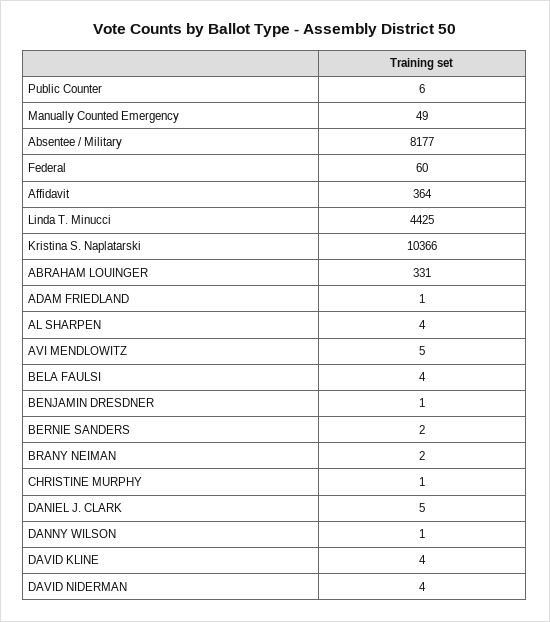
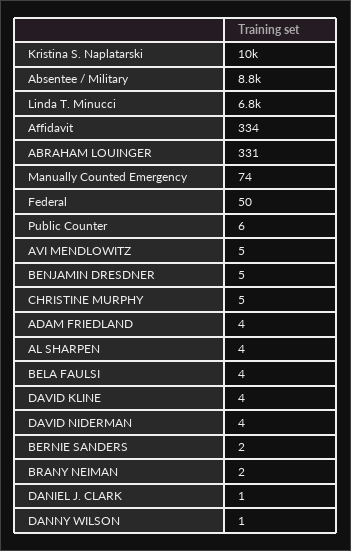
  {
    "Public Counter": 6,
-   "Manually Counted Emergency": 49,
+   "Manually Counted Emergency": 74,
-   "Absentee / Military": 8177,
+   "Absentee / Military": 8800,
-   "Federal": 60,
+   "Federal": 50,
-   "Affidavit": 364,
+   "Affidavit": 334,
-   "Linda T. Minucci": 4425,
+   "Linda T. Minucci": 6800,
    "Kristina S. Naplatarski": 10366,
    "ABRAHAM LOUINGER": 331,
-   "ADAM FRIEDLAND": 1,
+   "ADAM FRIEDLAND": 4,
    "AL SHARPEN": 4,
    "AVI MENDLOWITZ": 5,
    "BELA FAULSI": 4,
-   "BENJAMIN DRESDNER": 1,
+   "BENJAMIN DRESDNER": 5,
    "BERNIE SANDERS": 2,
    "BRANY NEIMAN": 2,
-   "CHRISTINE MURPHY": 1,
+   "CHRISTINE MURPHY": 5,
-   "DANIEL J. CLARK": 5,
+   "DANIEL J. CLARK": 1,
    "DANNY WILSON": 1,
    "DAVID KLINE": 4,
    "DAVID NIDERMAN": 4
  }

